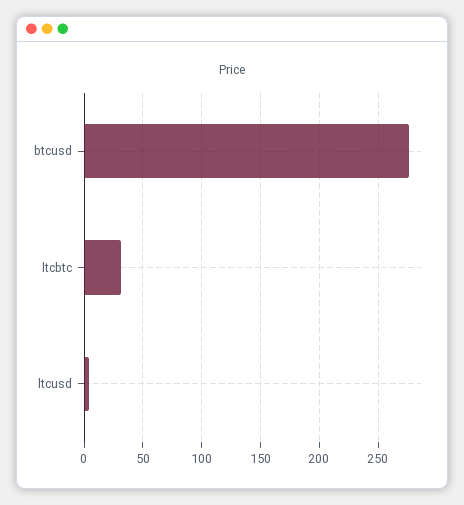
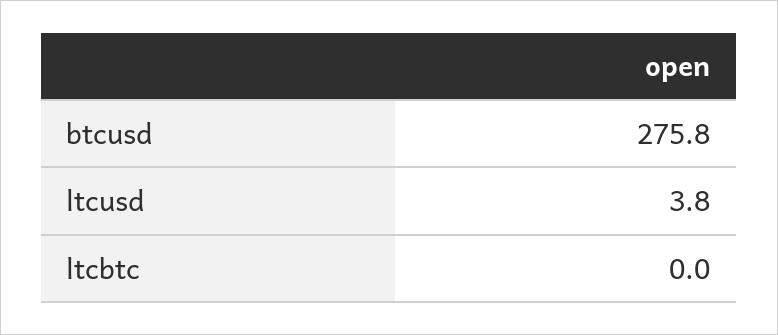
  {
    "btcusd": 275.8,
-   "ltcbtc": 30,
+   "ltcbtc": 0,
    "ltcusd": 3.8
  }

